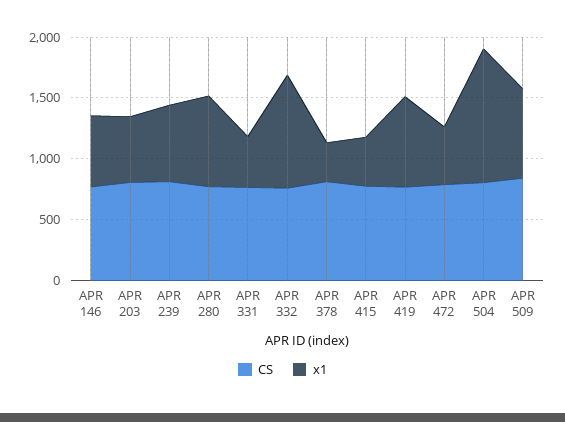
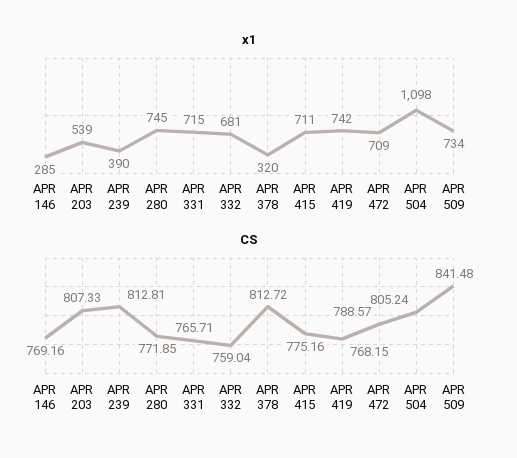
  {
    "CS": {
      "APR 146": 769.16,
      "APR 203": 807.33,
      "APR 239": 812.81,
      "APR 280": 771.85,
      "APR 331": 765.71,
      "APR 332": 759.04,
      "APR 378": 812.72,
      "APR 415": 775.16,
      "APR 419": 768.15,
      "APR 472": 788.57,
      "APR 504": 805.24,
      "APR 509": 841.48
    },
    "x1": {
-     "APR 146": 600,
+     "APR 146": 285,
      "APR 203": 539,
-     "APR 239": 600,
+     "APR 239": 390,
      "APR 280": 745,
-     "APR 331": 400,
+     "APR 331": 715,
-     "APR 332": 900,
+     "APR 332": 681,
      "APR 378": 320,
-     "APR 415": 400,
+     "APR 415": 711,
      "APR 419": 742,
-     "APR 472": 500,
+     "APR 472": 709,
      "APR 504": 1098,
      "APR 509": 734
    }
  }

